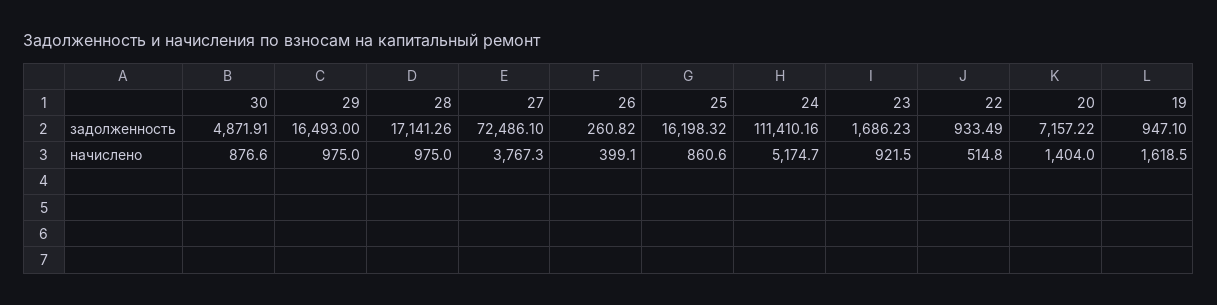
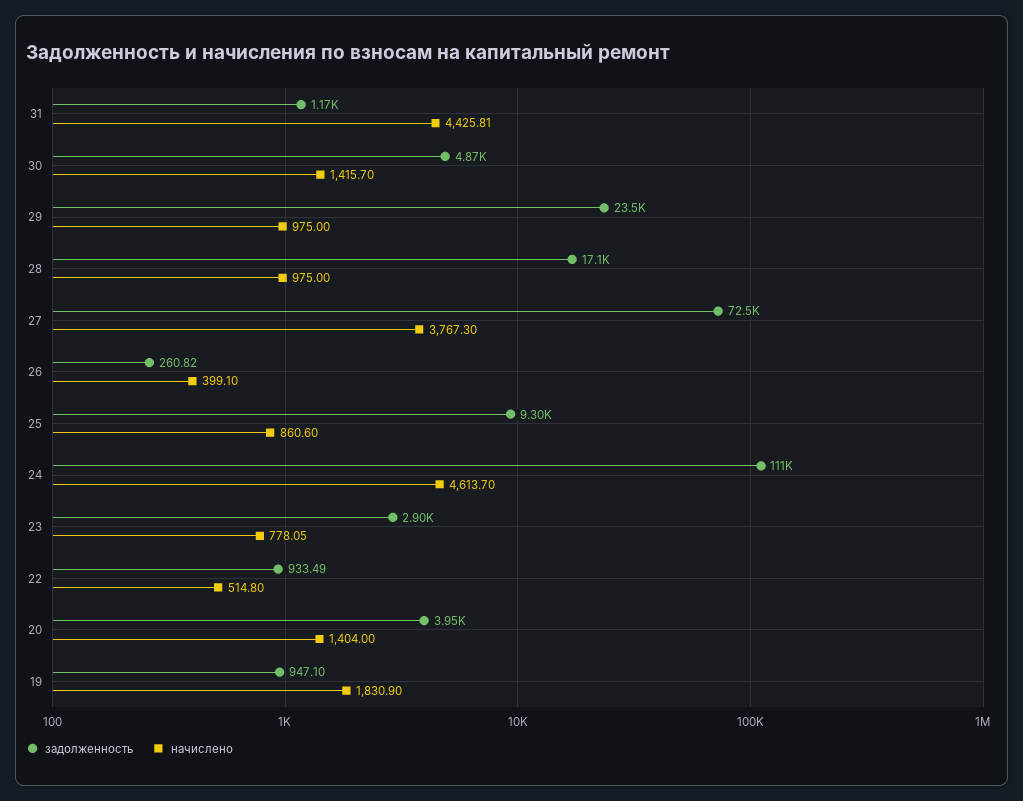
  {
    "задолженность": {
      "30": 4871.91,
-     "29": 16493,
+     "29": 23500,
      "28": 17141.26,
      "27": 72486.1,
      "26": 260.82,
-     "25": 16198.32,
+     "25": 9300,
      "24": 111410.16,
-     "23": 1686.23,
+     "23": 2900,
      "22": 933.49,
-     "20": 7157.22,
+     "20": 3950,
-     "19": 947.1
+     "19": 947.1,
+     "31": 1170
    },
    "начислено": {
-     "30": 876.6,
+     "30": 1415.7,
      "29": 975,
      "28": 975,
      "27": 3767.3,
      "26": 399.1,
      "25": 860.6,
-     "24": 5174.7,
+     "24": 4613.7,
-     "23": 921.5,
+     "23": 778.05,
      "22": 514.8,
      "20": 1404,
-     "19": 1618.5
+     "19": 1830.9,
+     "31": 4425.81
    }
  }

